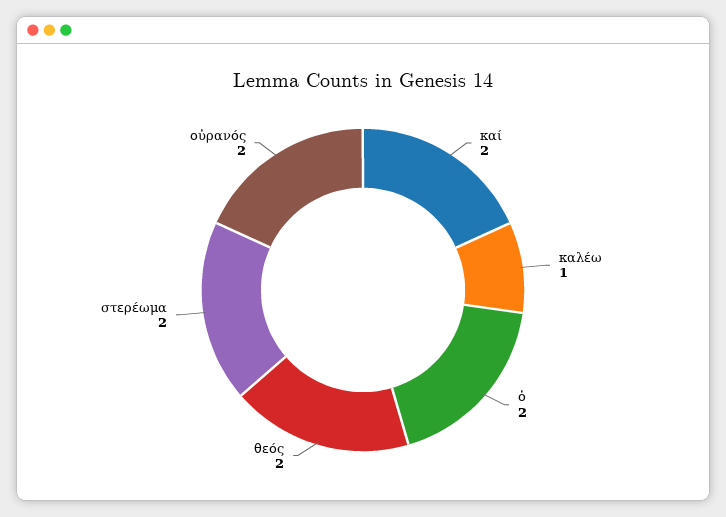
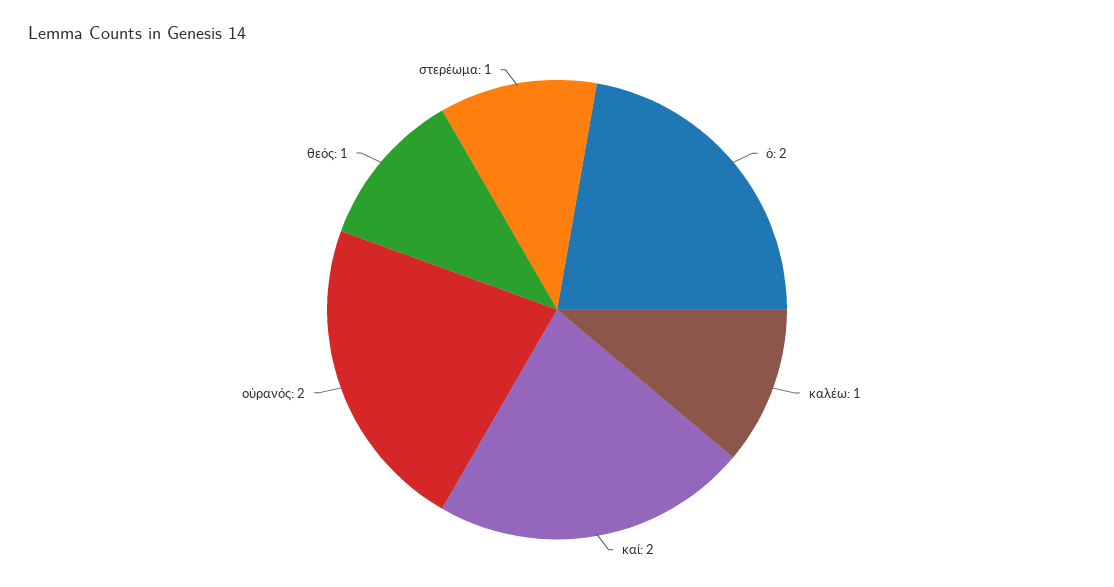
  {
    "καί": 2,
    "καλέω": 1,
    "ὁ": 2,
-   "θεός": 2,
+   "θεός": 1,
-   "στερέωμα": 2,
+   "στερέωμα": 1,
    "οὐρανός": 2
  }

